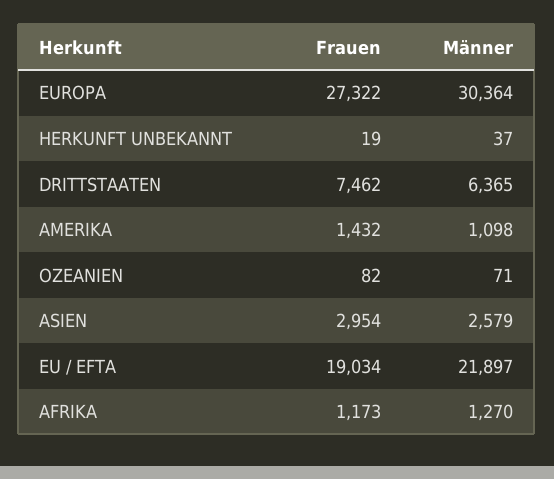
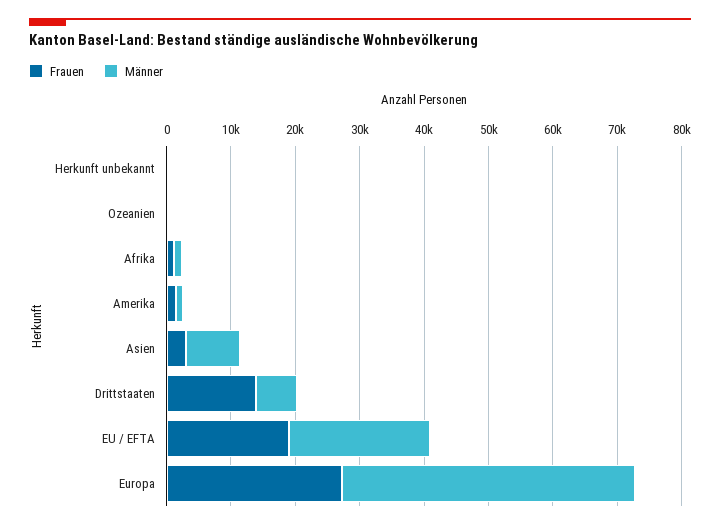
  {
    "Frauen": {
      "EUROPA": 27322,
      "HERKUNFT UNBEKANNT": 19,
-     "DRITTSTAATEN": 7462,
+     "DRITTSTAATEN": 14000,
      "AMERIKA": 1432,
      "OZEANIEN": 82,
      "ASIEN": 2954,
      "EU / EFTA": 19034,
      "AFRIKA": 1173
    },
    "Männer": {
-     "EUROPA": 30364,
+     "EUROPA": 46000,
      "HERKUNFT UNBEKANNT": 37,
      "DRITTSTAATEN": 6365,
      "AMERIKA": 1098,
      "OZEANIEN": 71,
-     "ASIEN": 2579,
+     "ASIEN": 8000,
      "EU / EFTA": 21897,
      "AFRIKA": 1270
    }
  }

